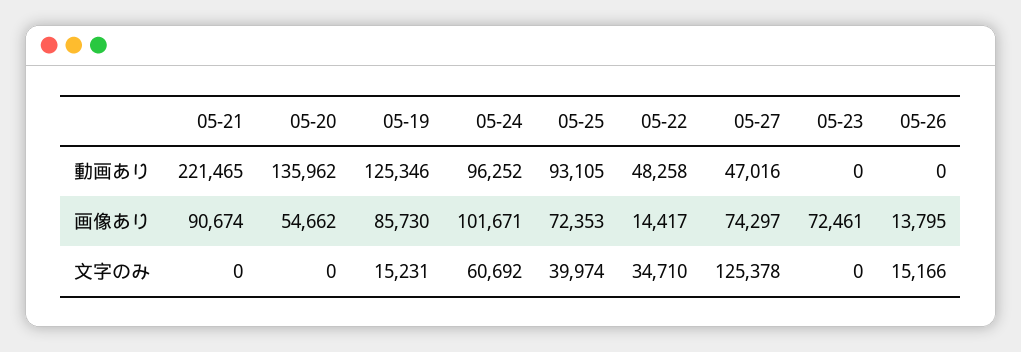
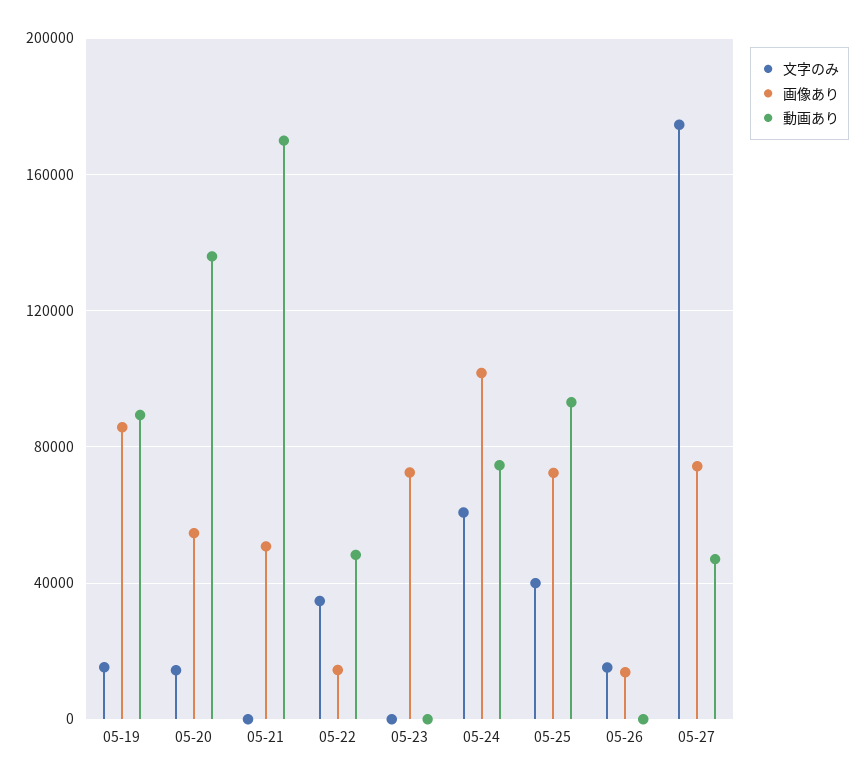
  {
    "動画あり": {
-     "05-21": 221465,
+     "05-21": 170000,
      "05-20": 135962,
-     "05-19": 125346,
+     "05-19": 90000,
-     "05-24": 96252,
+     "05-24": 75000,
      "05-25": 93105,
      "05-22": 48258,
      "05-27": 47016,
      "05-23": 0,
      "05-26": 0
    },
    "画像あり": {
-     "05-21": 90674,
+     "05-21": 50000,
      "05-20": 54662,
      "05-19": 85730,
      "05-24": 101671,
      "05-25": 72353,
      "05-22": 14417,
      "05-27": 74297,
      "05-23": 72461,
      "05-26": 13795
    },
    "文字のみ": {
      "05-21": 0,
-     "05-20": 0,
+     "05-20": 15000,
      "05-19": 15231,
      "05-24": 60692,
      "05-25": 39974,
      "05-22": 34710,
-     "05-27": 125378,
+     "05-27": 175000,
      "05-23": 0,
      "05-26": 15166
    }
  }

